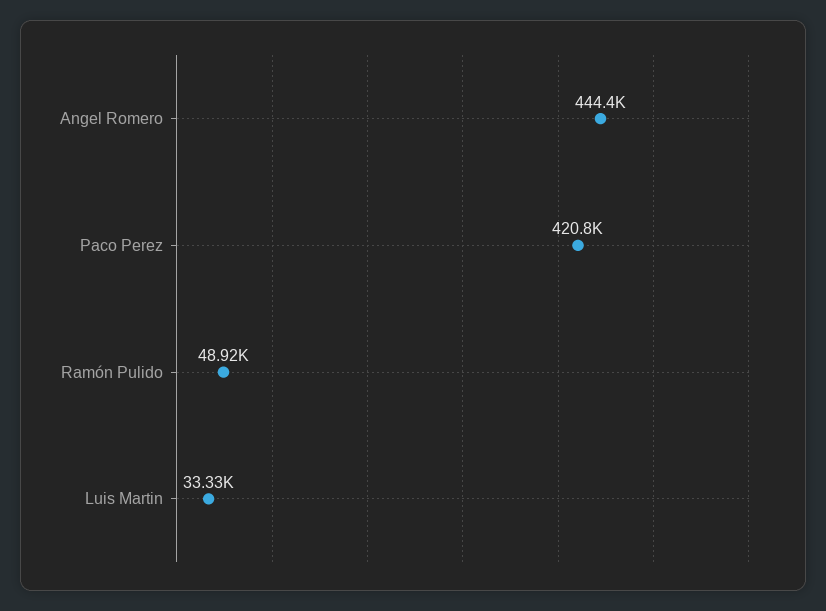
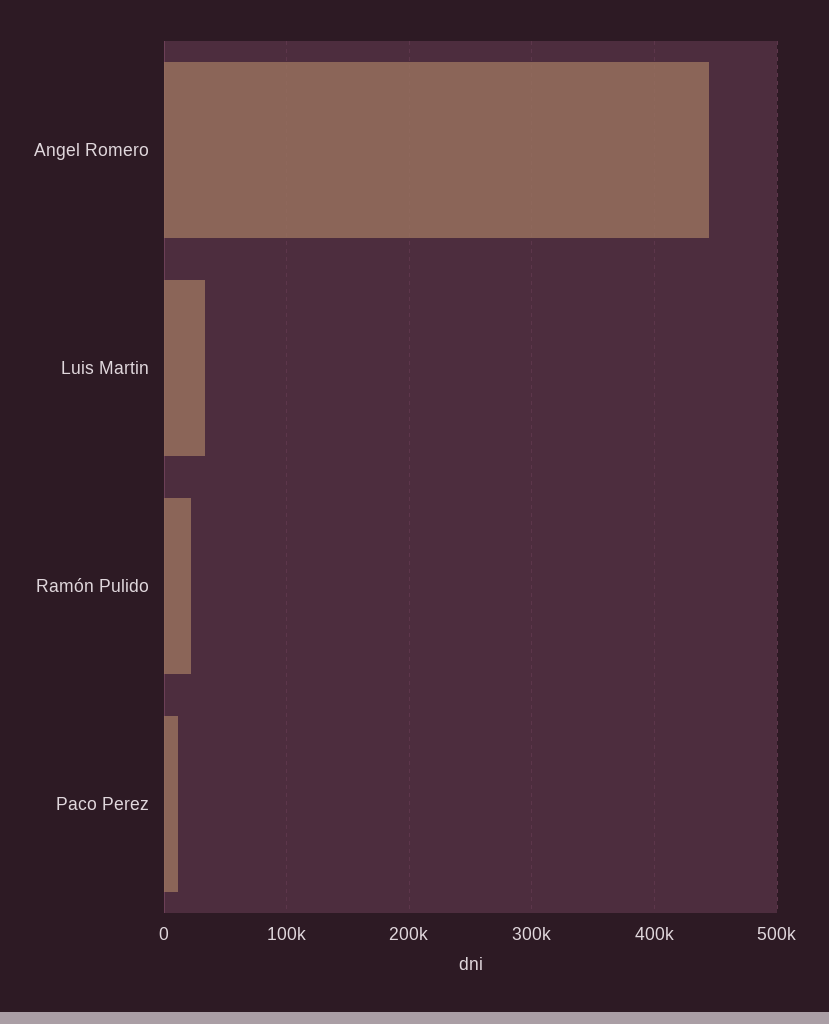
  {
    "Angel Romero": 444400,
-   "Paco Perez": 420800,
+   "Paco Perez": 10000,
-   "Ramón Pulido": 48920,
+   "Ramón Pulido": 20000,
    "Luis Martin": 33330
  }

